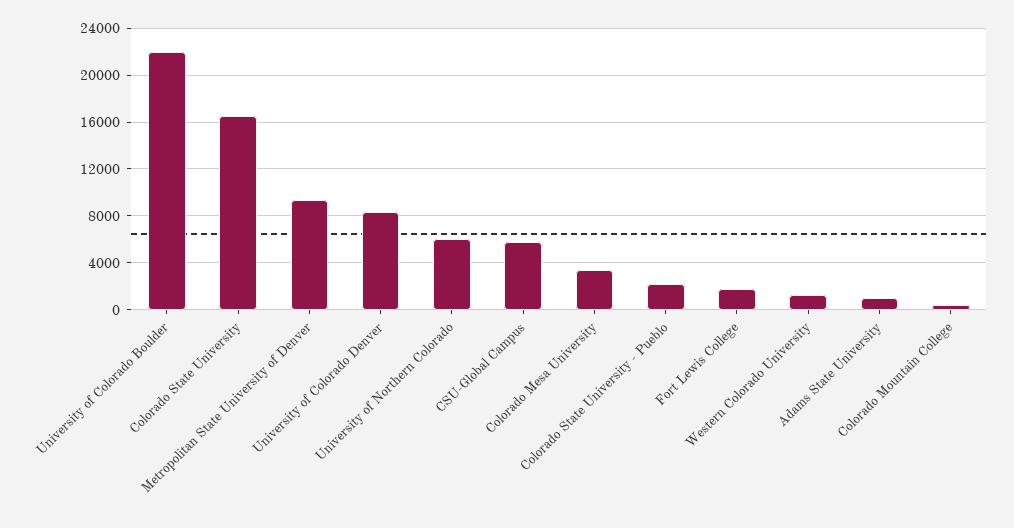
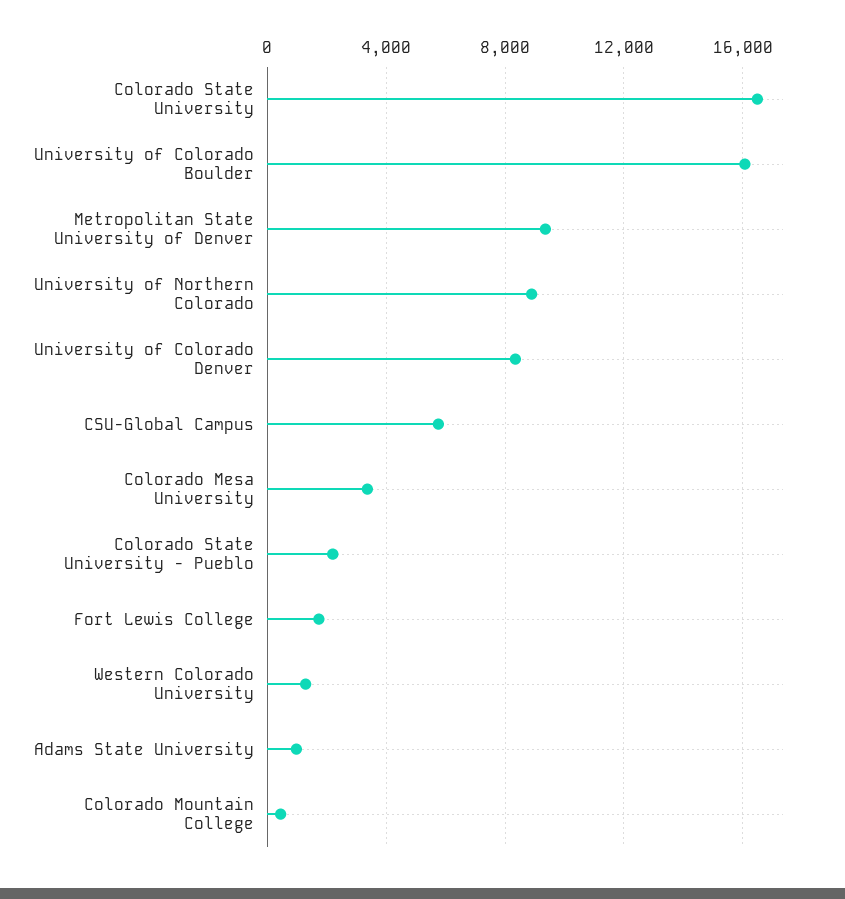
  {
-   "University of Colorado Boulder": 22000,
+   "University of Colorado Boulder": 16000,
    "Colorado State University": 16500,
    "Metropolitan State University of Denver": 9500,
    "University of Colorado Denver": 8500,
-   "University of Northern Colorado": 6000,
+   "University of Northern Colorado": 9000,
    "CSU-Global Campus": 6000,
    "Colorado Mesa University": 3500,
    "Colorado State University - Pueblo": 2000,
    "Fort Lewis College": 1500,
    "Western Colorado University": 1500,
    "Adams State University": 1000,
    "Colorado Mountain College": 500
  }

